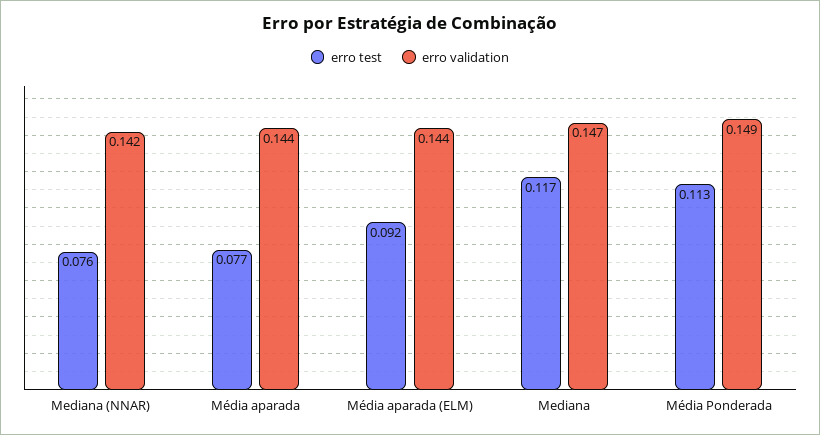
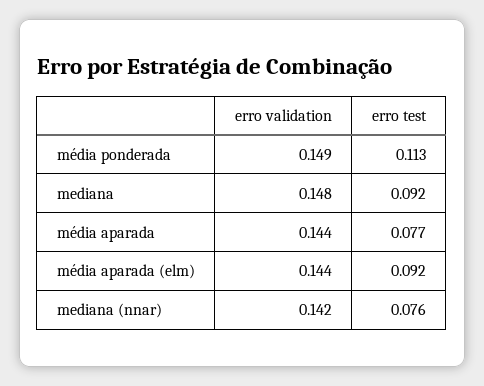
  {
    "erro test": {
      "Mediana (NNAR)": 0.076,
      "Média aparada": 0.077,
      "Média aparada (ELM)": 0.092,
-     "Mediana": 0.117,
+     "Mediana": 0.092,
      "Média Ponderada": 0.113
    },
    "erro validation": {
      "Mediana (NNAR)": 0.142,
      "Média aparada": 0.144,
      "Média aparada (ELM)": 0.144,
-     "Mediana": 0.147,
+     "Mediana": 0.148,
      "Média Ponderada": 0.149
    }
  }

